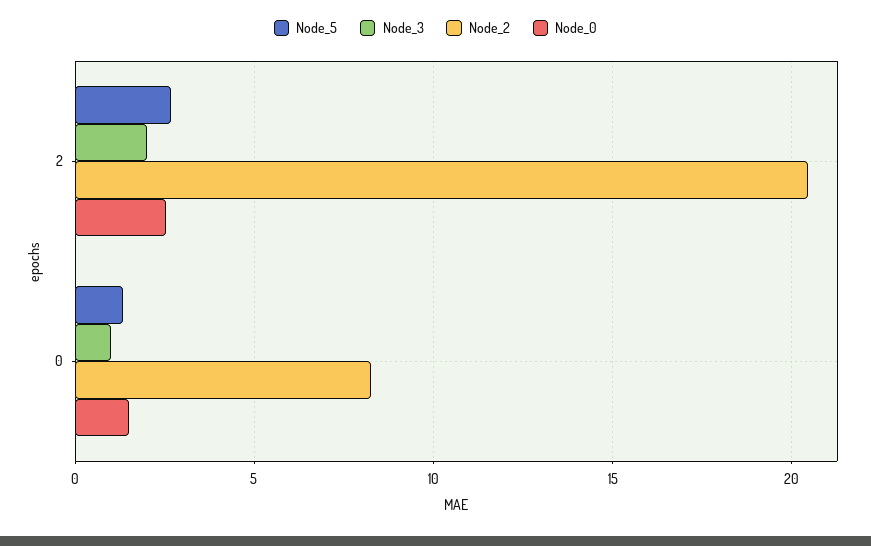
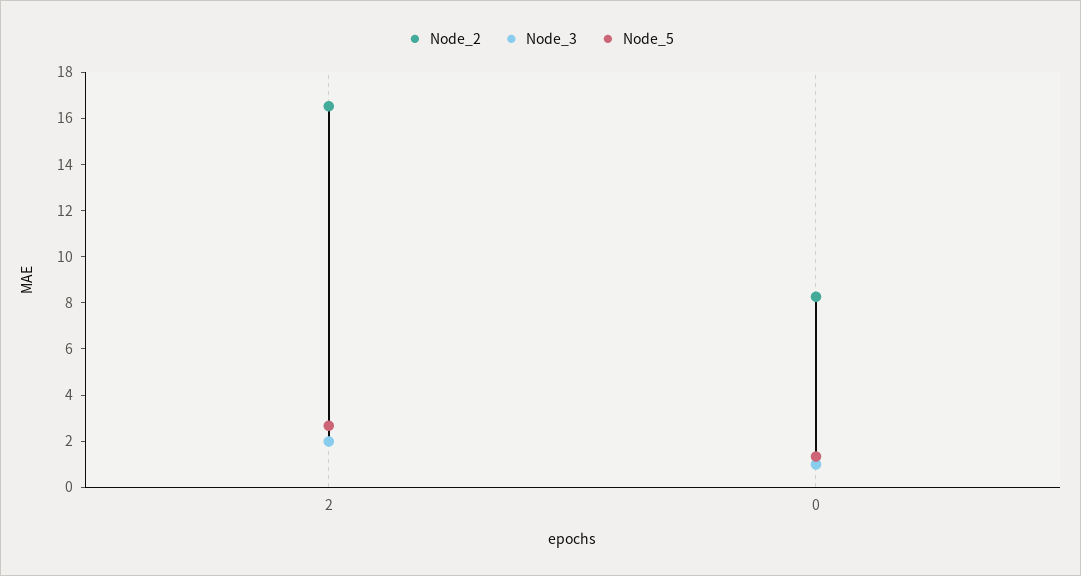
  {
    "Node_5": {
      "2": 2.5,
      "0": 1.5
    },
    "Node_3": {
      "2": 2,
      "0": 1
    },
    "Node_2": {
-     "2": 20.5,
+     "2": 16.5,
      "0": 8.5
-   },
+   }
-   "Node_0": {
-     "2": 2.5,
-     "0": 1.5
-   }
  }

